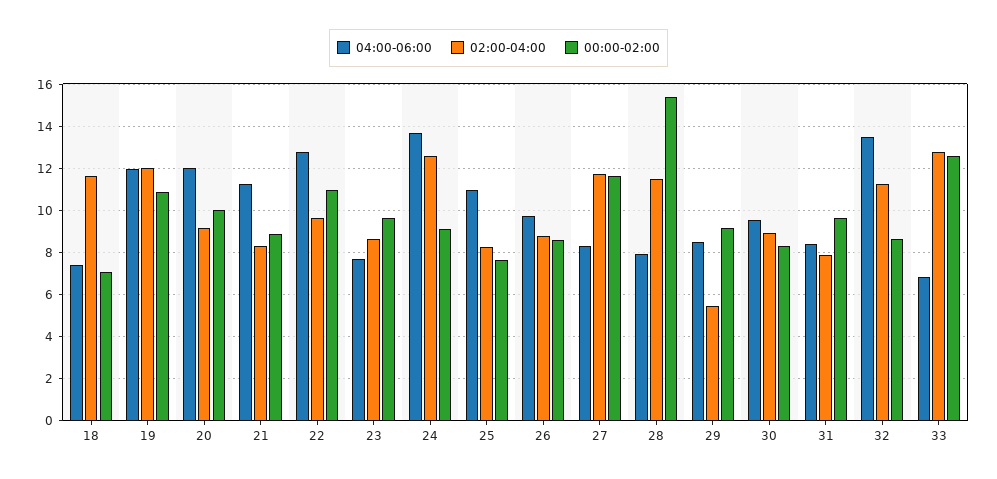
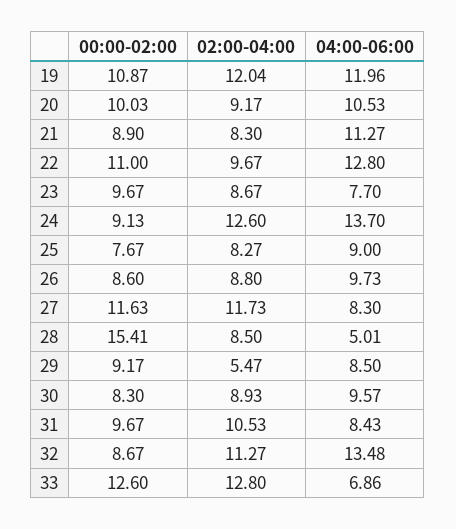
  {
    "04:00-06:00": {
-     "18": 7.5,
      "19": 11.96,
-     "20": 12,
+     "20": 10.53,
      "21": 11.27,
      "22": 12.8,
      "23": 7.7,
      "24": 13.7,
-     "25": 11,
+     "25": 9,
      "26": 9.73,
      "27": 8.3,
-     "28": 8,
+     "28": 5.01,
      "29": 8.5,
      "30": 9.57,
      "31": 8.43,
      "32": 13.48,
      "33": 6.86
    },
    "02:00-04:00": {
-     "18": 11.5,
      "19": 12.04,
      "20": 9.17,
      "21": 8.3,
      "22": 9.67,
      "23": 8.67,
      "24": 12.6,
      "25": 8.27,
      "26": 8.8,
      "27": 11.73,
-     "28": 11.5,
+     "28": 8.5,
      "29": 5.47,
      "30": 8.93,
-     "31": 8,
+     "31": 10.53,
      "32": 11.27,
      "33": 12.8
    },
    "00:00-02:00": {
-     "18": 7,
      "19": 10.87,
      "20": 10.03,
      "21": 8.9,
      "22": 11,
      "23": 9.67,
      "24": 9.13,
      "25": 7.67,
      "26": 8.6,
      "27": 11.63,
      "28": 15.41,
      "29": 9.17,
      "30": 8.3,
      "31": 9.67,
      "32": 8.67,
      "33": 12.6
    }
  }

